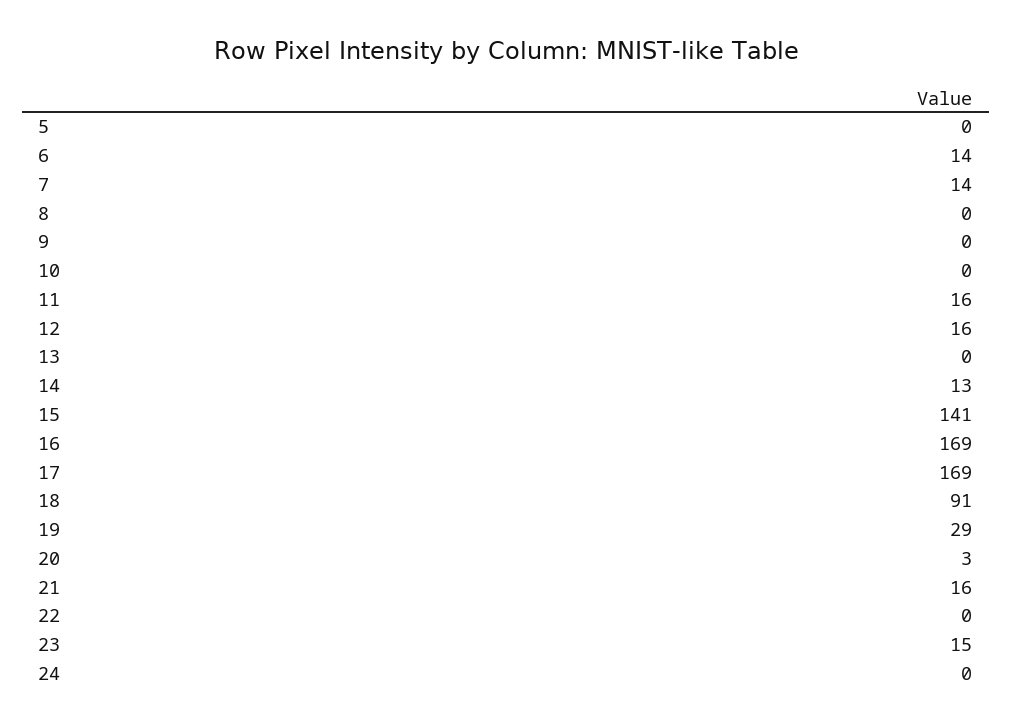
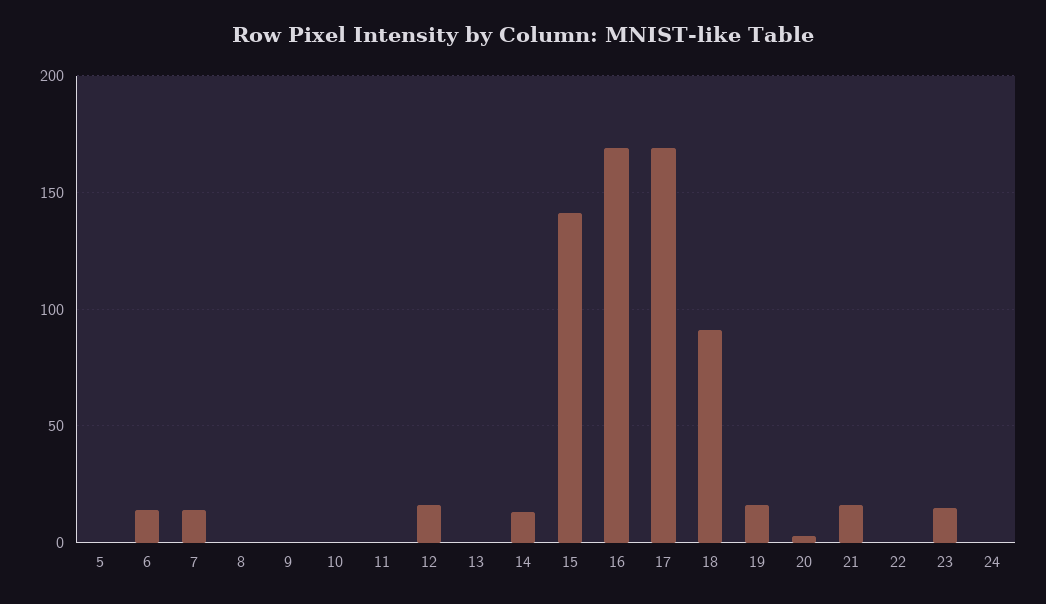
  {
    "5": 0,
    "6": 14,
    "7": 14,
    "8": 0,
    "9": 0,
    "10": 0,
-   "11": 16,
+   "11": 0,
    "12": 16,
    "13": 0,
    "14": 13,
    "15": 141,
    "16": 169,
    "17": 169,
    "18": 91,
-   "19": 29,
+   "19": 15,
    "20": 3,
    "21": 16,
    "22": 0,
    "23": 15,
    "24": 0
  }

